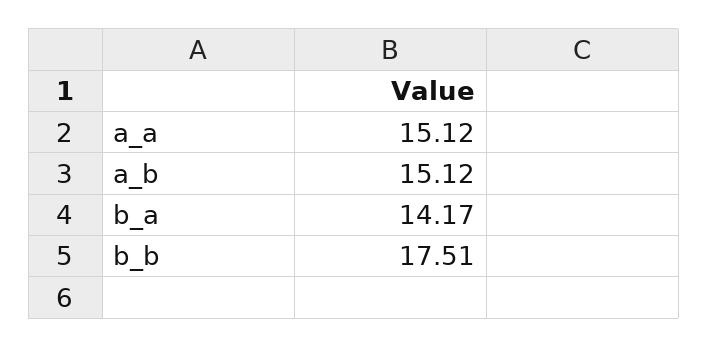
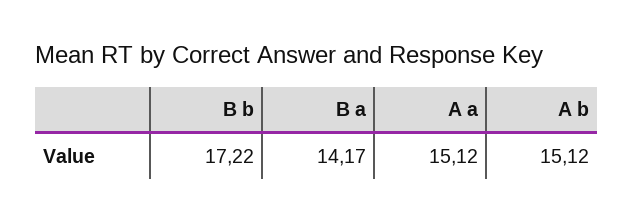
  {
    "a_a": 15.12,
    "a_b": 15.12,
    "b_a": 14.17,
-   "b_b": 17.51
+   "b_b": 17.22
  }

